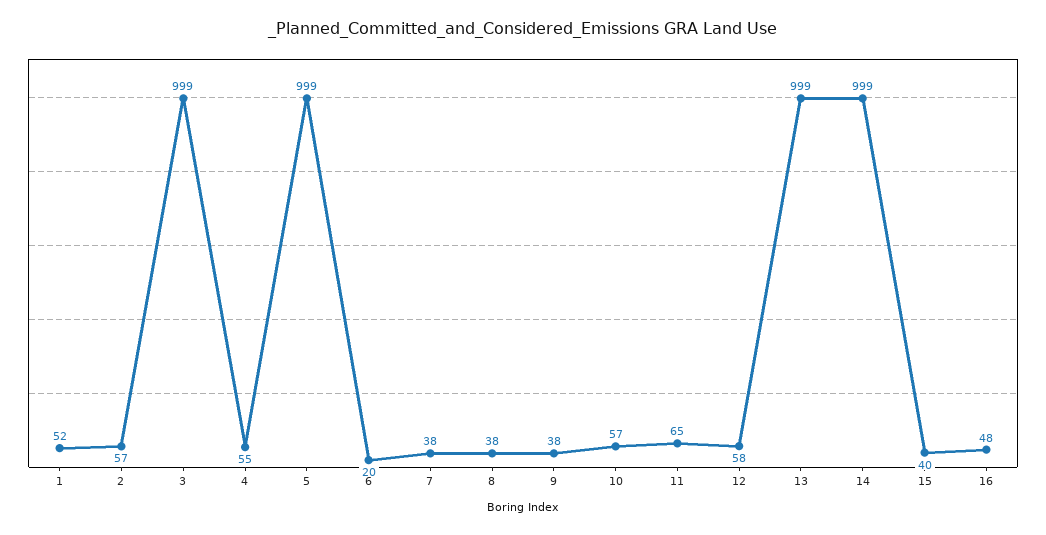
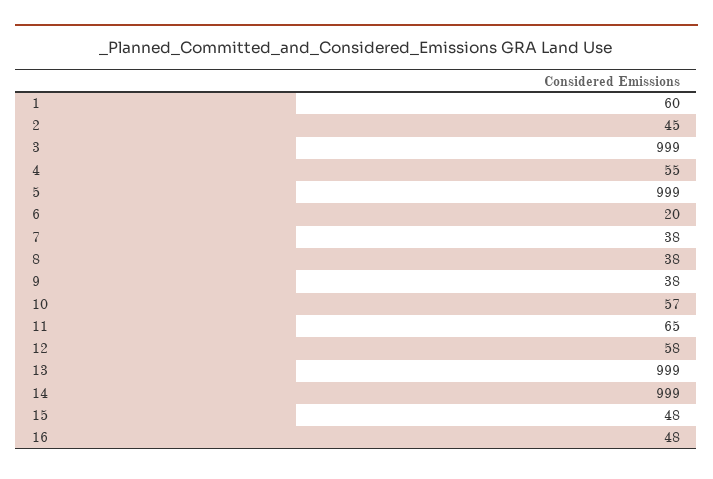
  {
-   "1": 52,
+   "1": 60,
-   "2": 57,
+   "2": 45,
    "3": 999,
    "4": 55,
    "5": 999,
    "6": 20,
    "7": 38,
    "8": 38,
    "9": 38,
    "10": 57,
    "11": 65,
    "12": 58,
    "13": 999,
    "14": 999,
-   "15": 40,
+   "15": 48,
    "16": 48
  }

